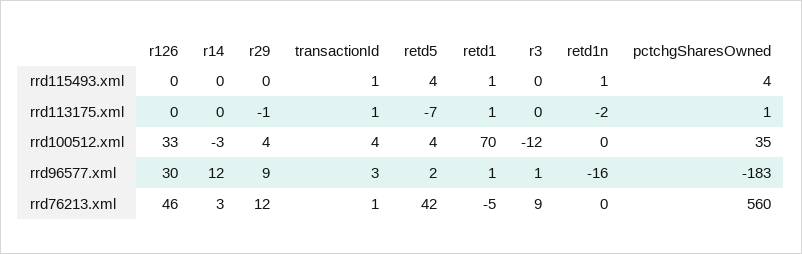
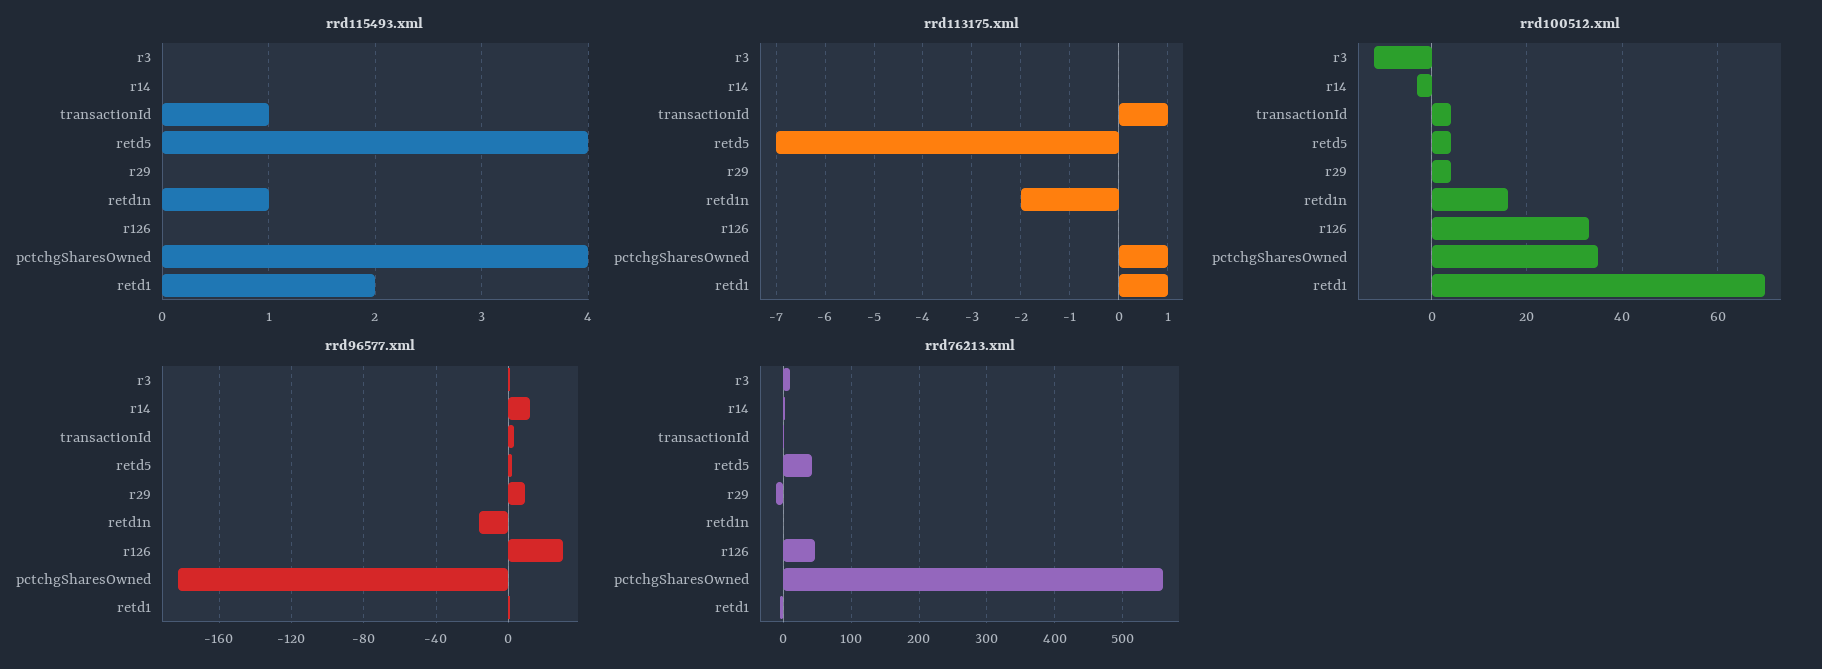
  {
    "rrd115493.xml": {
      "r126": 0,
      "r14": 0,
      "r29": 0,
      "transactionId": 1,
      "retd5": 4,
-     "retd1": 1,
+     "retd1": 2,
      "r3": 0,
      "retd1n": 1,
      "pctchgSharesOwned": 4
    },
    "rrd113175.xml": {
      "r126": 0,
      "r14": 0,
-     "r29": -1,
+     "r29": 0,
      "transactionId": 1,
      "retd5": -7,
      "retd1": 1,
      "r3": 0,
      "retd1n": -2,
      "pctchgSharesOwned": 1
    },
    "rrd100512.xml": {
      "r126": 33,
      "r14": -3,
      "r29": 4,
      "transactionId": 4,
      "retd5": 4,
      "retd1": 70,
      "r3": -12,
-     "retd1n": 0,
+     "retd1n": 15,
      "pctchgSharesOwned": 35
    },
    "rrd96577.xml": {
      "r126": 30,
      "r14": 12,
      "r29": 9,
      "transactionId": 3,
      "retd5": 2,
      "retd1": 1,
      "r3": 1,
      "retd1n": -16,
      "pctchgSharesOwned": -183
    },
    "rrd76213.xml": {
      "r126": 46,
      "r14": 3,
-     "r29": 12,
+     "r29": -10,
      "transactionId": 1,
      "retd5": 42,
      "retd1": -5,
      "r3": 9,
      "retd1n": 0,
      "pctchgSharesOwned": 560
    }
  }

